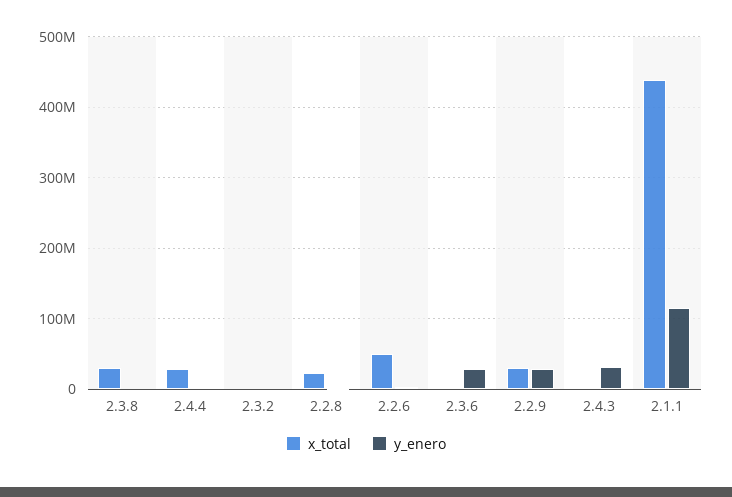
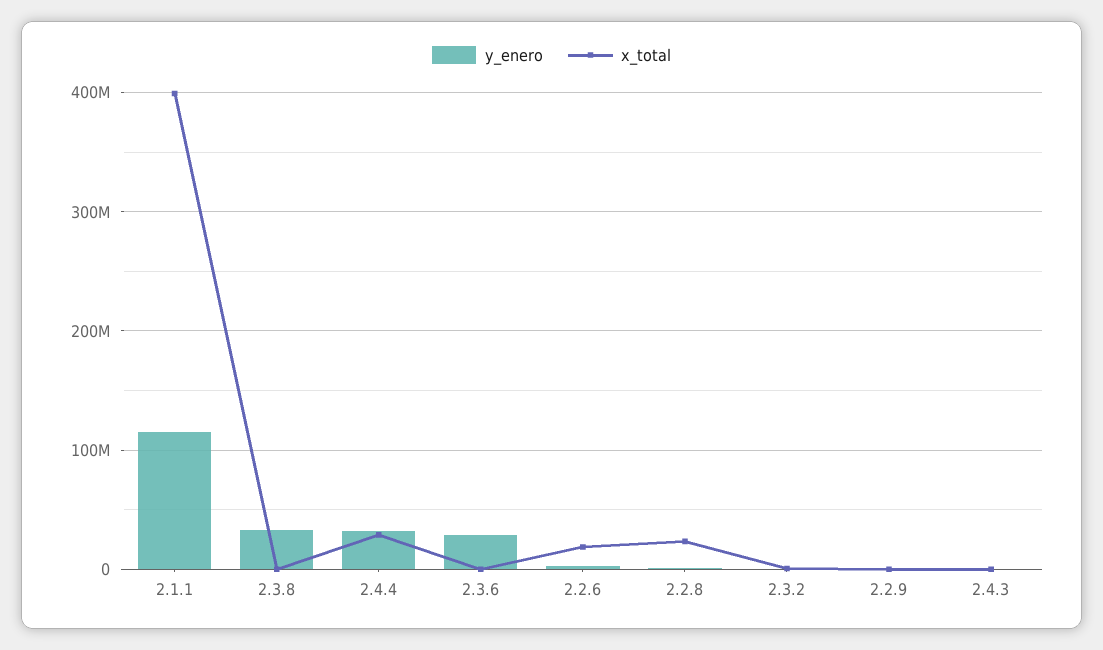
  {
    "x_total": {
-     "2.3.8": 30000000,
+     "2.3.8": 0,
      "2.4.4": 30000000,
      "2.3.2": 0,
      "2.2.8": 20000000,
-     "2.2.6": 50000000,
+     "2.2.6": 20000000,
      "2.3.6": 0,
-     "2.2.9": 30000000,
+     "2.2.9": 0,
      "2.4.3": 0,
-     "2.1.1": 440000000
+     "2.1.1": 400000000
    },
    "y_enero": {
-     "2.3.8": 0,
+     "2.3.8": 30000000,
-     "2.4.4": 0,
+     "2.4.4": 30000000,
      "2.3.2": 0,
      "2.2.8": 0,
      "2.2.6": 0,
      "2.3.6": 30000000,
-     "2.2.9": 30000000,
+     "2.2.9": 0,
-     "2.4.3": 30000000,
+     "2.4.3": 0,
      "2.1.1": 120000000
    }
  }

